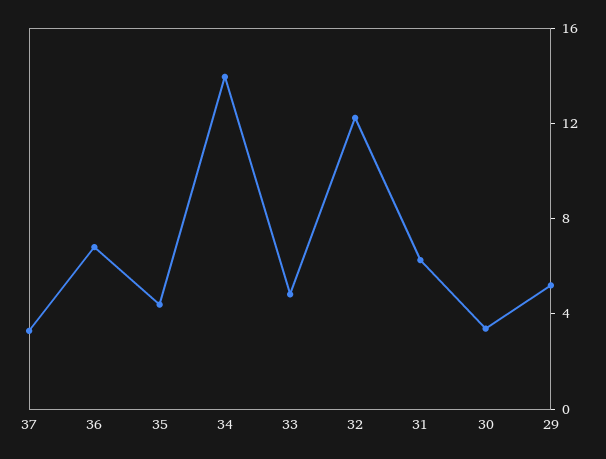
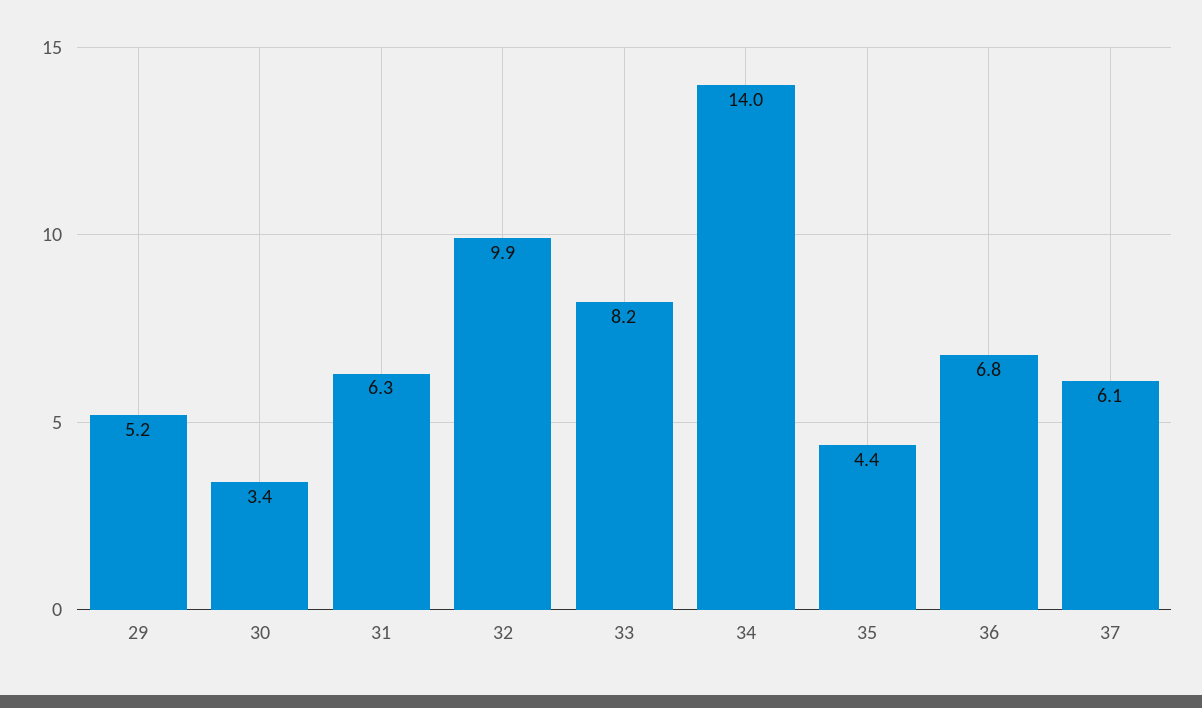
  {
-   "37": 3,
+   "37": 6.1,
    "36": 6.8,
    "35": 4.4,
    "34": 14,
-   "33": 5,
+   "33": 8.2,
-   "32": 12,
+   "32": 9.9,
    "31": 6.3,
    "30": 3.4,
    "29": 5.2
  }

